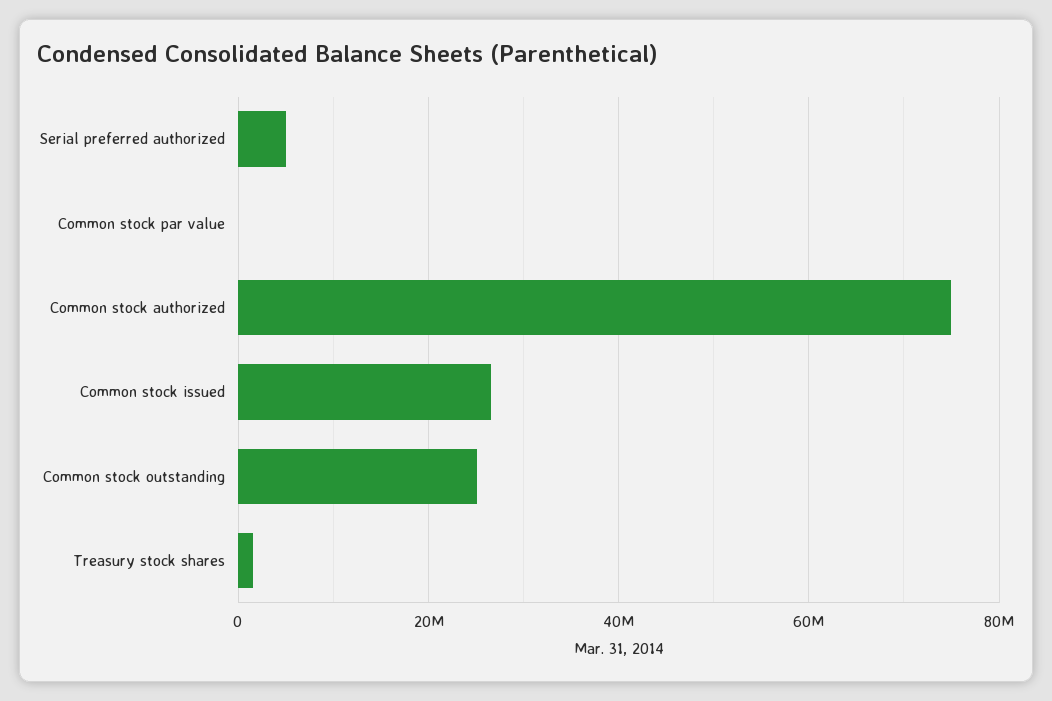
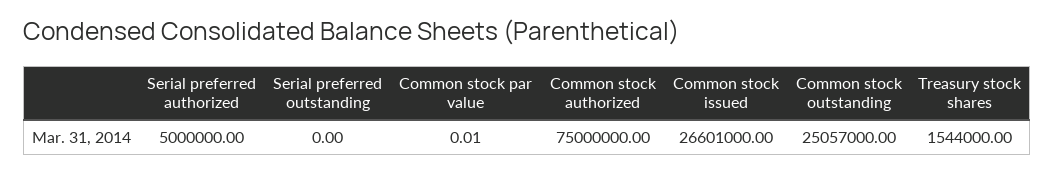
  {
    "Serial preferred authorized": 5000000,
    "Common stock par value": 0.01,
    "Common stock authorized": 75000000,
    "Common stock issued": 26601000,
    "Common stock outstanding": 25057000,
-   "Treasury stock shares": 1544000
+   "Treasury stock shares": 1544000,
+   "Serial preferred outstanding": 0
  }

